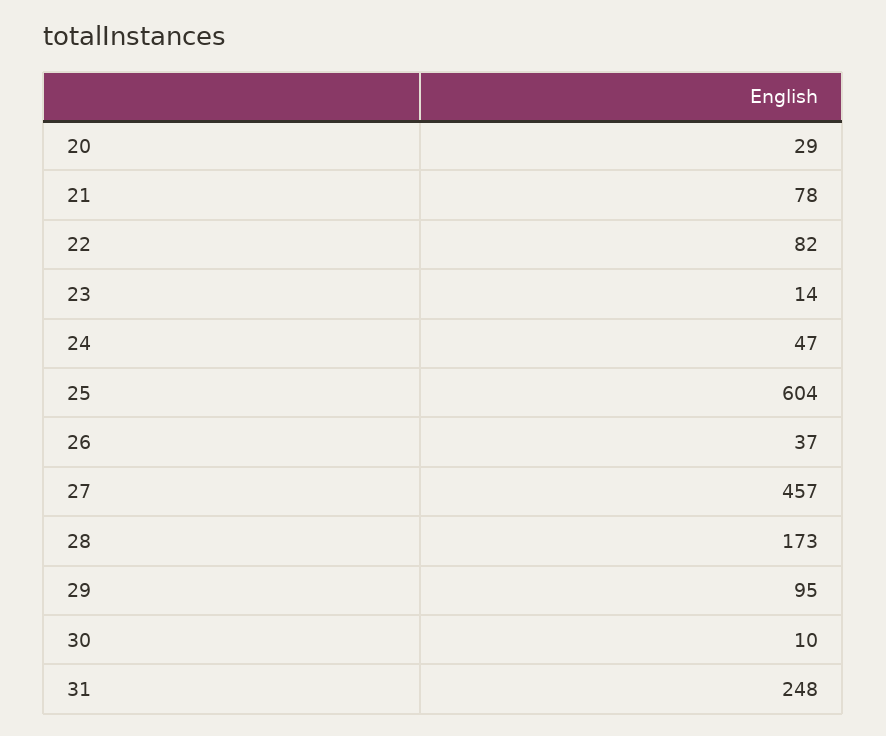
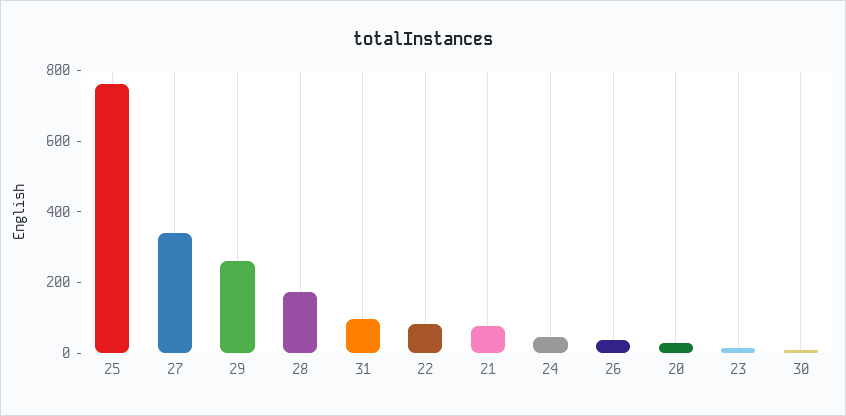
  {
    "20": 29,
    "21": 78,
    "22": 82,
    "23": 14,
    "24": 47,
-   "25": 604,
+   "25": 750,
    "26": 37,
-   "27": 457,
+   "27": 350,
    "28": 173,
-   "29": 95,
+   "29": 250,
    "30": 10,
-   "31": 248
+   "31": 100
  }

